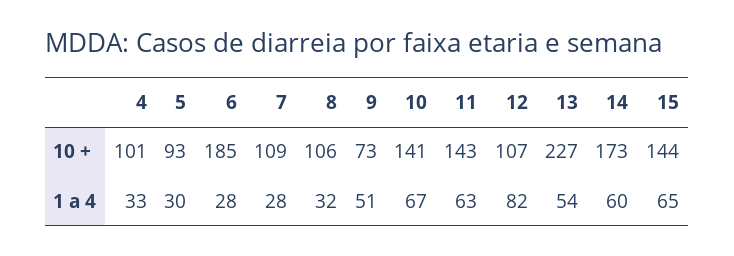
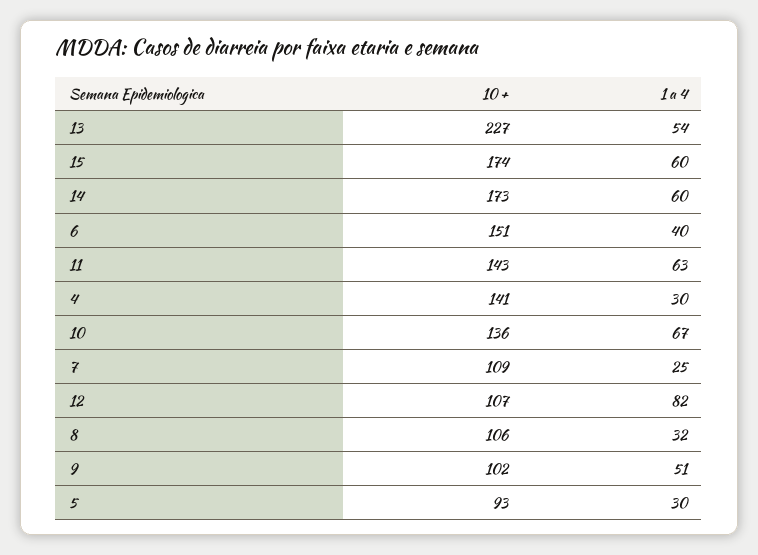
  {
    "4": {
-     "10 +": 101,
+     "10 +": 141,
-     "1 a 4": 33
+     "1 a 4": 30
    },
    "5": {
      "10 +": 93,
      "1 a 4": 30
    },
    "6": {
-     "10 +": 185,
+     "10 +": 151,
-     "1 a 4": 28
+     "1 a 4": 40
    },
    "7": {
      "10 +": 109,
-     "1 a 4": 28
+     "1 a 4": 25
    },
    "8": {
      "10 +": 106,
      "1 a 4": 32
    },
    "9": {
-     "10 +": 73,
+     "10 +": 102,
      "1 a 4": 51
    },
    "10": {
-     "10 +": 141,
+     "10 +": 136,
      "1 a 4": 67
    },
    "11": {
      "10 +": 143,
      "1 a 4": 63
    },
    "12": {
      "10 +": 107,
      "1 a 4": 82
    },
    "13": {
      "10 +": 227,
      "1 a 4": 54
    },
    "14": {
      "10 +": 173,
      "1 a 4": 60
    },
    "15": {
-     "10 +": 144,
+     "10 +": 174,
-     "1 a 4": 65
+     "1 a 4": 60
    }
  }

